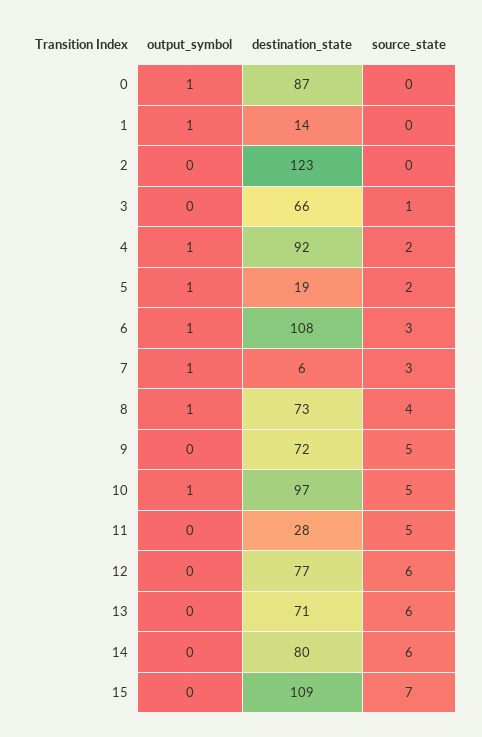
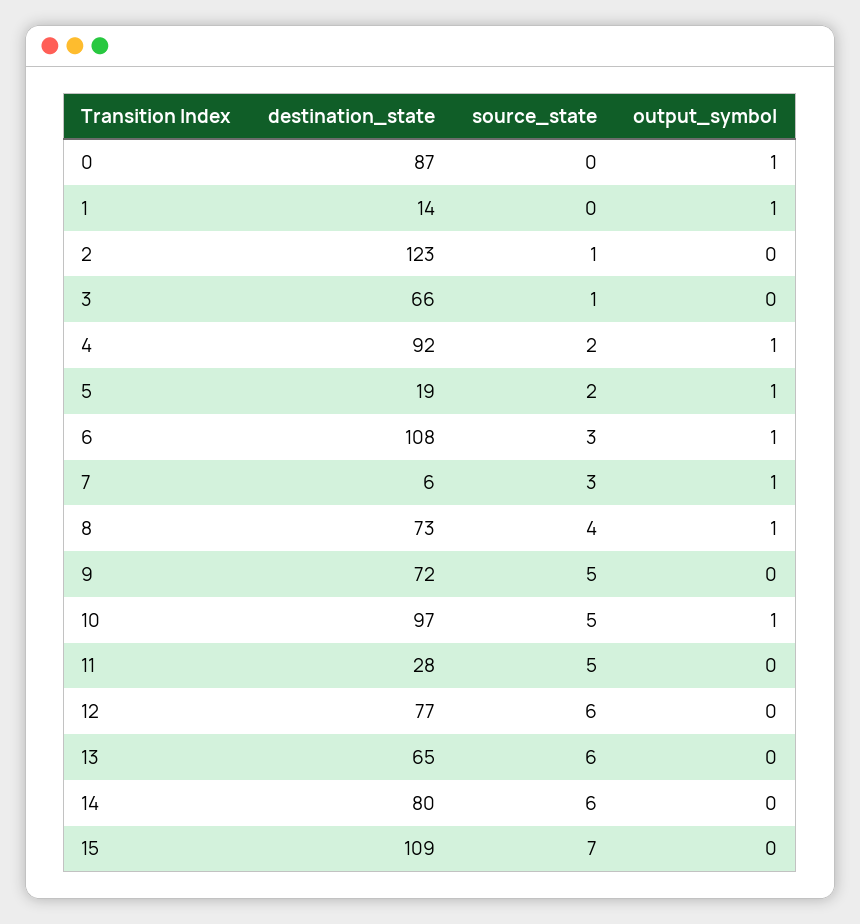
  {
    "output_symbol": {
      "0": 1,
      "1": 1,
      "2": 0,
      "3": 0,
      "4": 1,
      "5": 1,
      "6": 1,
      "7": 1,
      "8": 1,
      "9": 0,
      "10": 1,
      "11": 0,
      "12": 0,
      "13": 0,
      "14": 0,
      "15": 0
    },
    "destination_state": {
      "0": 87,
      "1": 14,
      "2": 123,
      "3": 66,
      "4": 92,
      "5": 19,
      "6": 108,
      "7": 6,
      "8": 73,
      "9": 72,
      "10": 97,
      "11": 28,
      "12": 77,
-     "13": 71,
+     "13": 65,
      "14": 80,
      "15": 109
    },
    "source_state": {
      "0": 0,
      "1": 0,
-     "2": 0,
+     "2": 1,
      "3": 1,
      "4": 2,
      "5": 2,
      "6": 3,
      "7": 3,
      "8": 4,
      "9": 5,
      "10": 5,
      "11": 5,
      "12": 6,
      "13": 6,
      "14": 6,
      "15": 7
    }
  }

